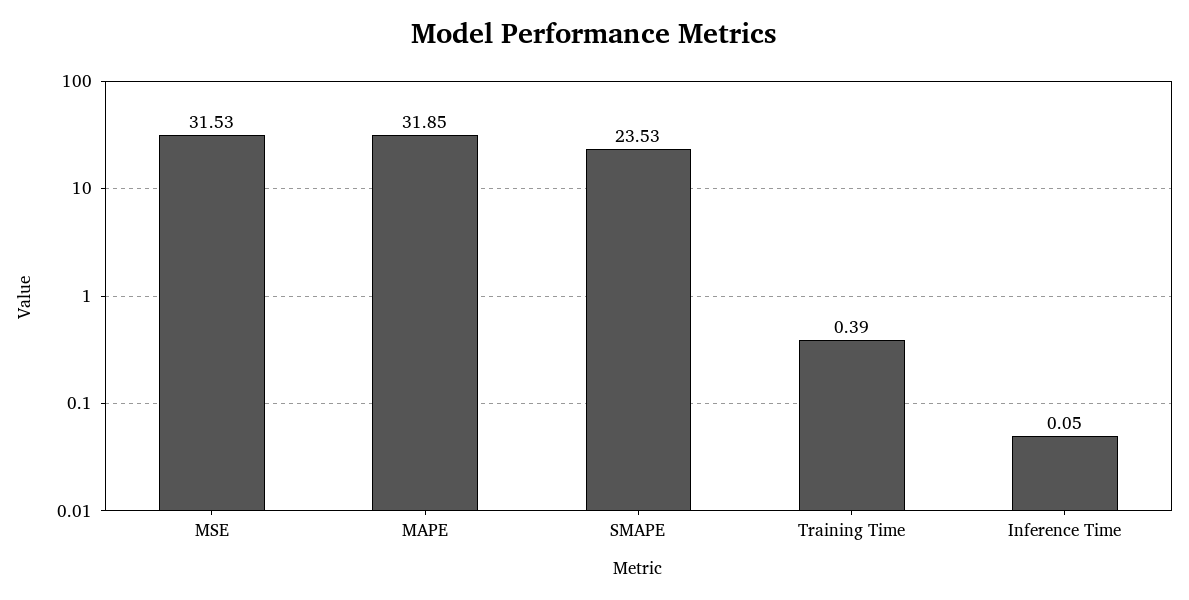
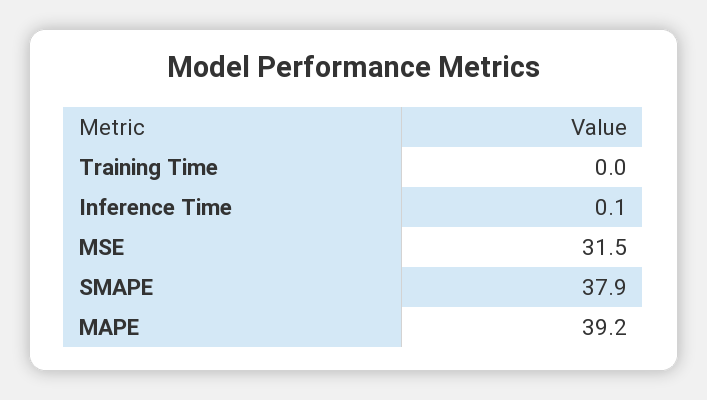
  {
    "MSE": 31.53,
-   "MAPE": 31.85,
+   "MAPE": 39.2,
-   "SMAPE": 23.53,
+   "SMAPE": 37.9,
-   "Training Time": 0.39,
+   "Training Time": 0,
    "Inference Time": 0.05
  }

